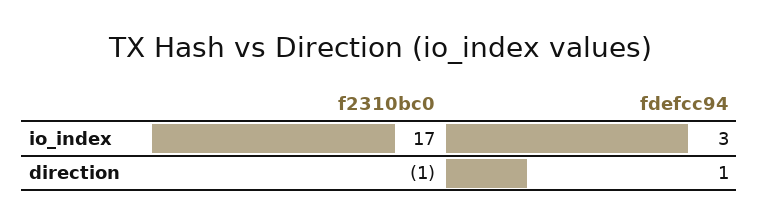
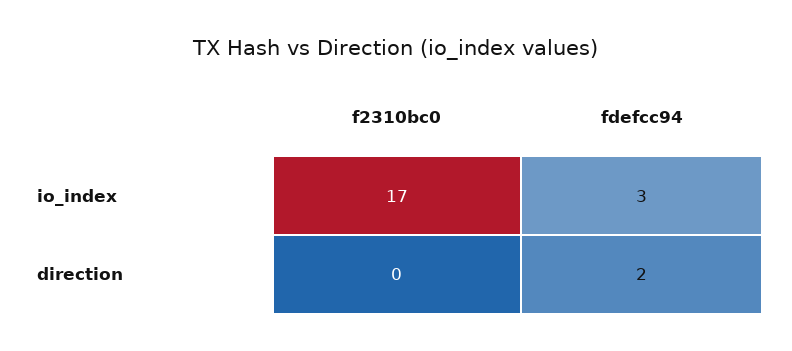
  {
    "f2310bc0": {
      "io_index": 17,
-     "direction": -1
+     "direction": 0
    },
    "fdefcc94": {
      "io_index": 3,
-     "direction": 1
+     "direction": 2
    }
  }

